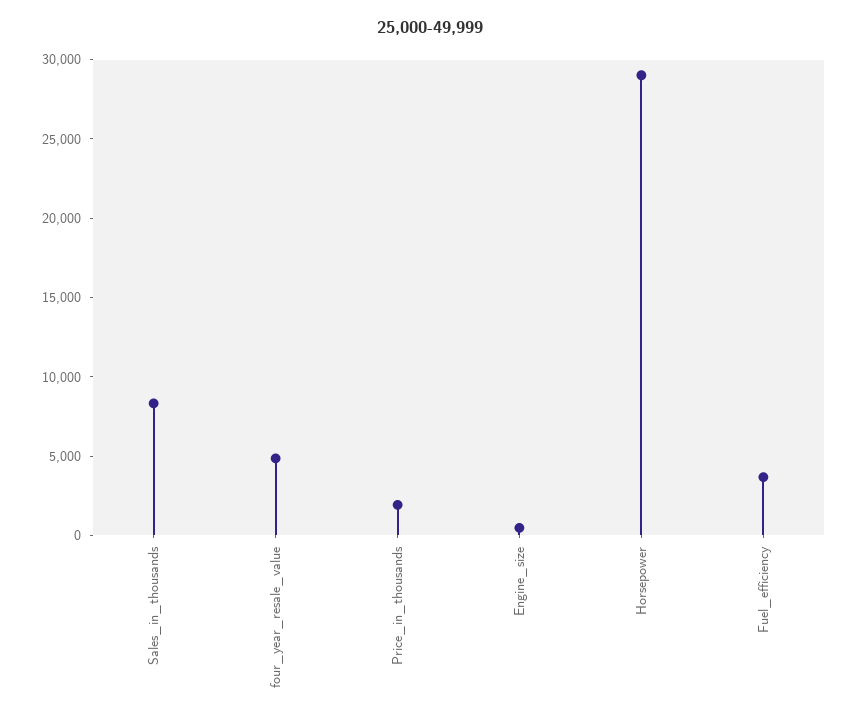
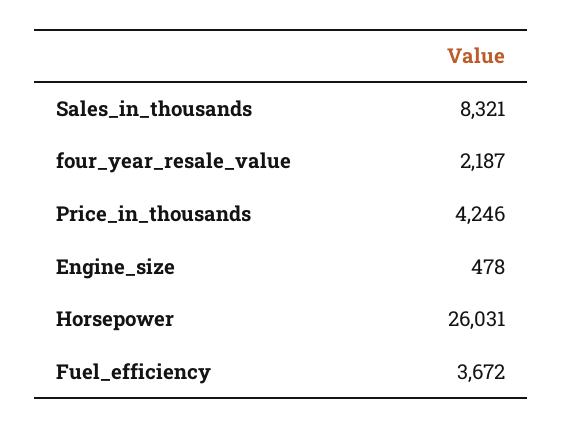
  {
    "Sales_in_thousands": 8321,
-   "four_year_resale_value": 5000,
+   "four_year_resale_value": 2187,
-   "Price_in_thousands": 2000,
+   "Price_in_thousands": 4246,
    "Engine_size": 478,
-   "Horsepower": 29000,
+   "Horsepower": 26031,
    "Fuel_efficiency": 3672
  }

